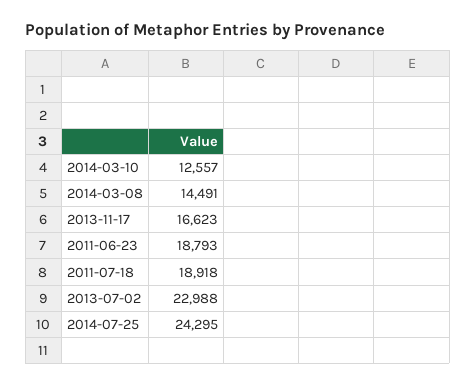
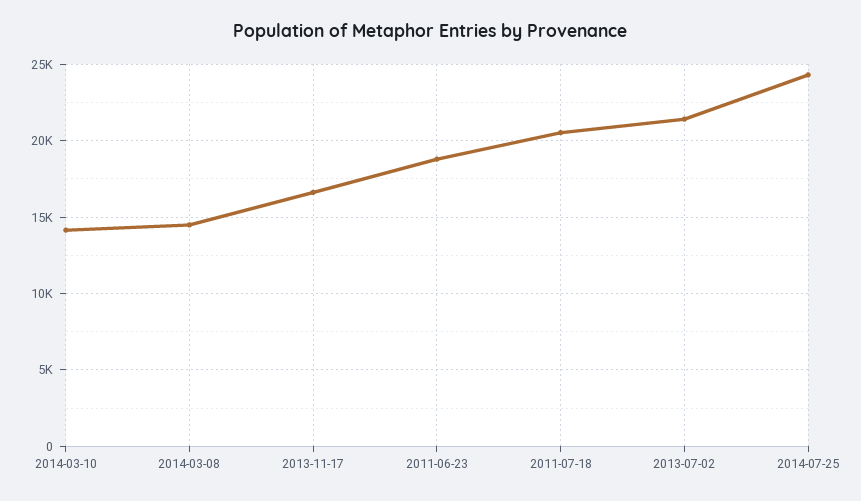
  {
-   "2014-03-10": 12557,
+   "2014-03-10": 14000,
    "2014-03-08": 14491,
    "2013-11-17": 16623,
    "2011-06-23": 18793,
-   "2011-07-18": 18918,
+   "2011-07-18": 20500,
-   "2013-07-02": 22988,
+   "2013-07-02": 21500,
    "2014-07-25": 24295
  }

